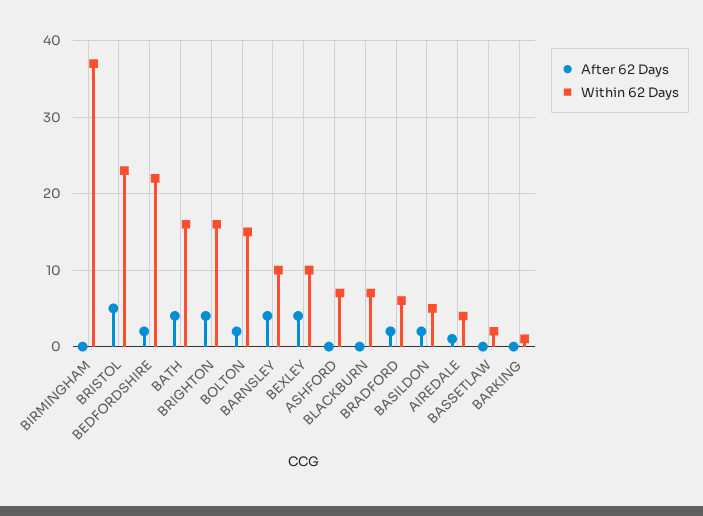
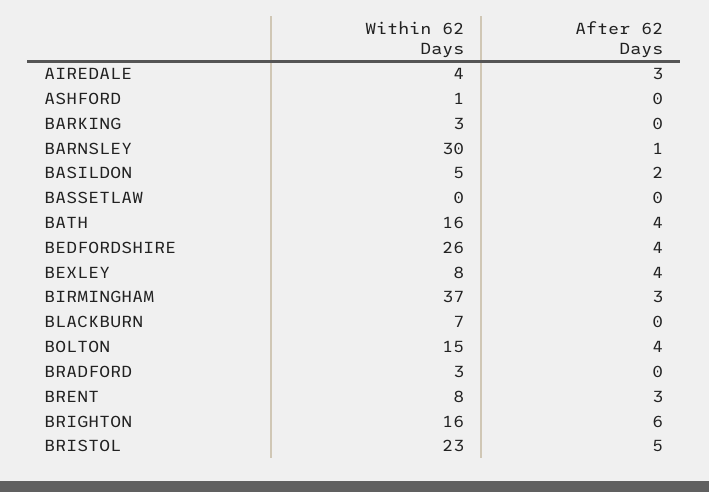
  {
    "After 62 Days": {
-     "BIRMINGHAM": 0,
+     "BIRMINGHAM": 3,
      "BRISTOL": 5,
-     "BEDFORDSHIRE": 2,
+     "BEDFORDSHIRE": 4,
      "BATH": 4,
-     "BRIGHTON": 4,
+     "BRIGHTON": 6,
-     "BOLTON": 2,
+     "BOLTON": 4,
-     "BARNSLEY": 4,
+     "BARNSLEY": 1,
      "BEXLEY": 4,
      "ASHFORD": 0,
      "BLACKBURN": 0,
-     "BRADFORD": 2,
+     "BRADFORD": 0,
      "BASILDON": 2,
-     "AIREDALE": 1,
+     "AIREDALE": 3,
      "BASSETLAW": 0,
-     "BARKING": 0
+     "BARKING": 0,
+     "BRENT": 3
    },
    "Within 62 Days": {
      "BIRMINGHAM": 37,
      "BRISTOL": 23,
-     "BEDFORDSHIRE": 22,
+     "BEDFORDSHIRE": 26,
      "BATH": 16,
      "BRIGHTON": 16,
      "BOLTON": 15,
-     "BARNSLEY": 10,
+     "BARNSLEY": 30,
-     "BEXLEY": 10,
+     "BEXLEY": 8,
-     "ASHFORD": 7,
+     "ASHFORD": 1,
      "BLACKBURN": 7,
-     "BRADFORD": 6,
+     "BRADFORD": 3,
      "BASILDON": 5,
      "AIREDALE": 4,
-     "BASSETLAW": 2,
+     "BASSETLAW": 0,
-     "BARKING": 1
+     "BARKING": 3,
+     "BRENT": 8
    }
  }

